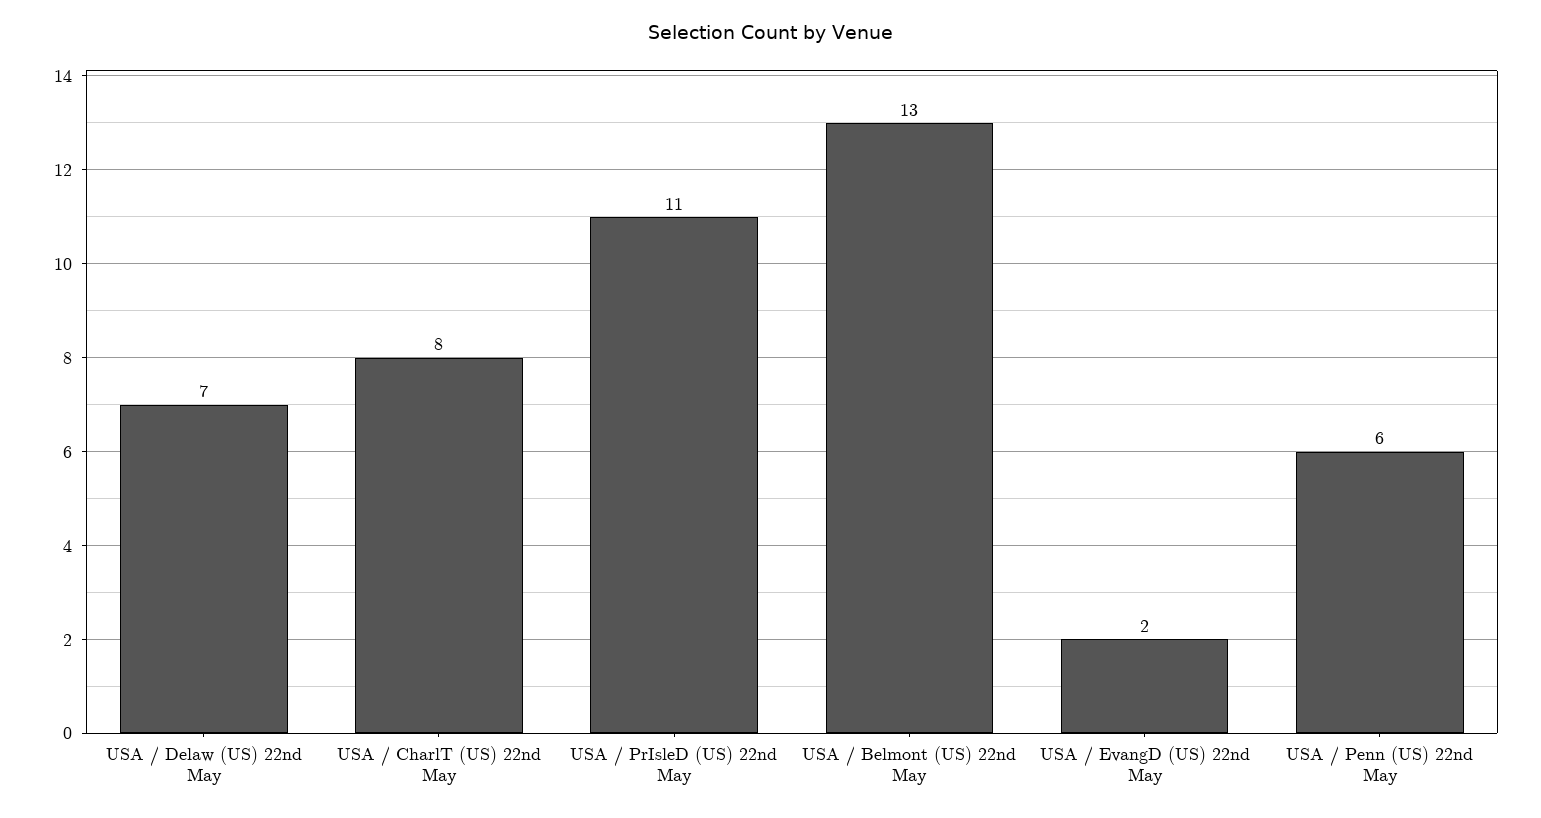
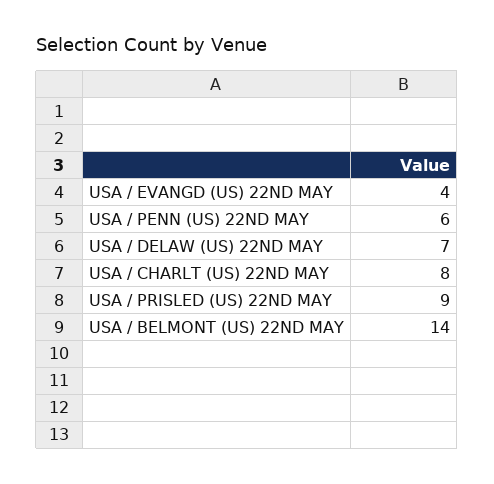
  {
    "USA / Delaw (US) 22nd May": 7,
    "USA / CharlT (US) 22nd May": 8,
-   "USA / PrIsleD (US) 22nd May": 11,
+   "USA / PrIsleD (US) 22nd May": 9,
-   "USA / Belmont (US) 22nd May": 13,
+   "USA / Belmont (US) 22nd May": 14,
-   "USA / EvangD (US) 22nd May": 2,
+   "USA / EvangD (US) 22nd May": 4,
    "USA / Penn (US) 22nd May": 6
  }

